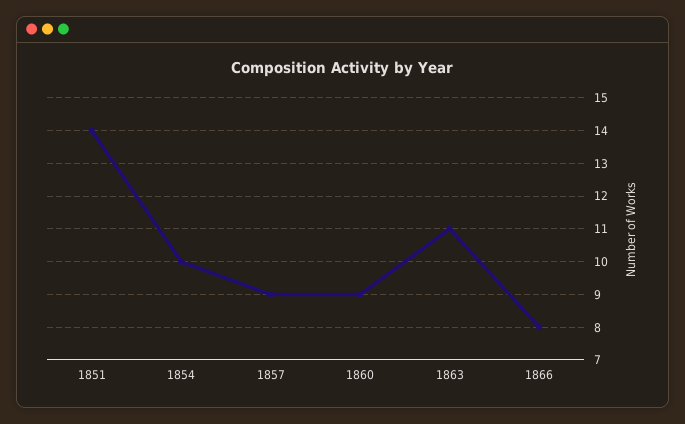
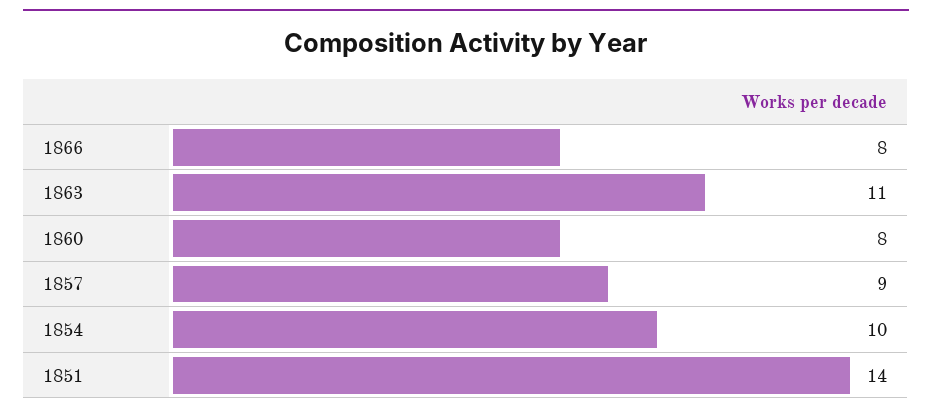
  {
    "1851": 14,
    "1854": 10,
    "1857": 9,
-   "1860": 9,
+   "1860": 8,
    "1863": 11,
    "1866": 8
  }

